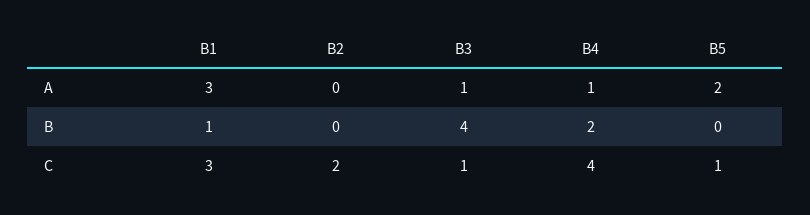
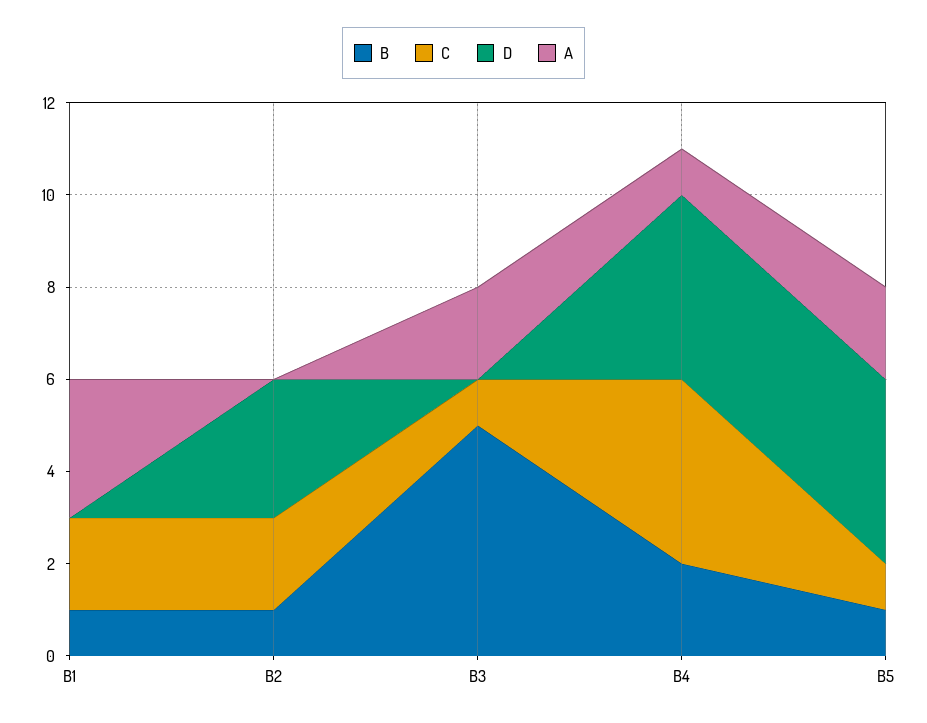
  {
    "A": {
      "B1": 3,
      "B2": 0,
-     "B3": 1,
+     "B3": 2,
      "B4": 1,
      "B5": 2
    },
    "B": {
      "B1": 1,
-     "B2": 0,
+     "B2": 1,
-     "B3": 4,
+     "B3": 5,
      "B4": 2,
-     "B5": 0
+     "B5": 1
    },
    "C": {
-     "B1": 3,
+     "B1": 2,
      "B2": 2,
      "B3": 1,
      "B4": 4,
      "B5": 1
-   }
+   },
+   "D": {
+     "B1": 0,
+     "B2": 3,
+     "B3": 0,
+     "B4": 4,
+     "B5": 4
+   }
  }

